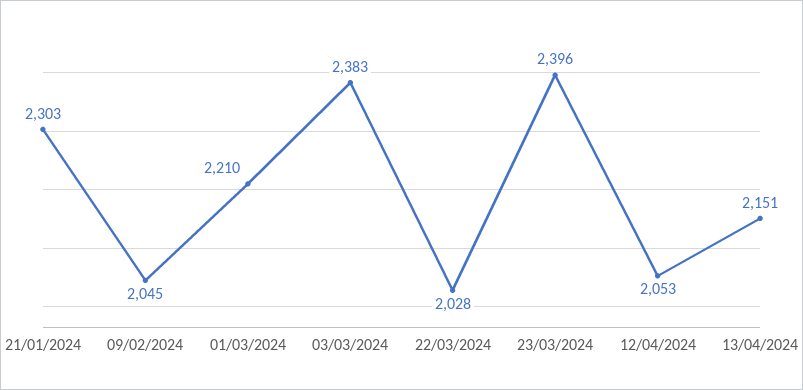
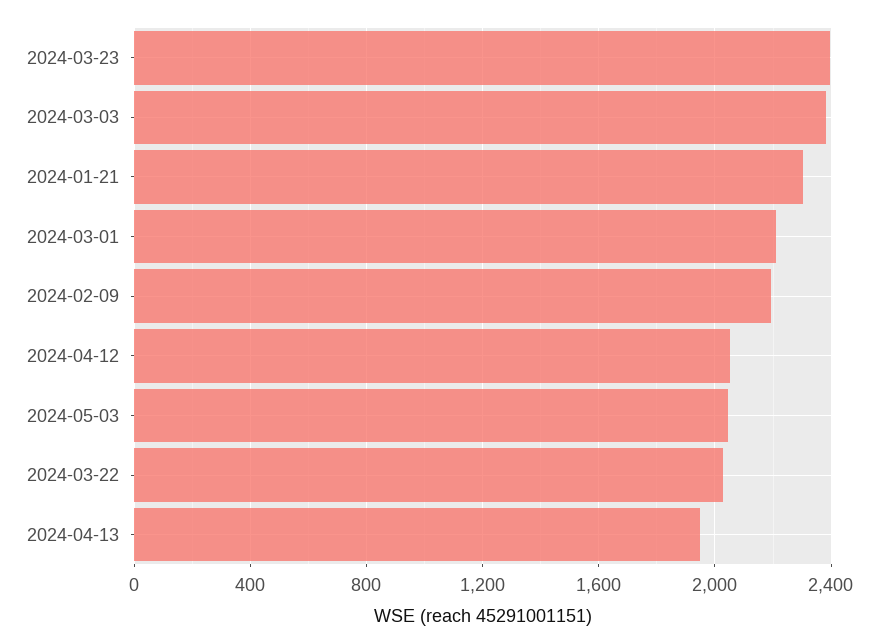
  {
    "21/01/2024": 2303,
-   "09/02/2024": 2045,
+   "09/02/2024": 2200,
    "01/03/2024": 2210,
    "03/03/2024": 2383,
    "22/03/2024": 2028,
    "23/03/2024": 2396,
    "12/04/2024": 2053,
-   "13/04/2024": 2151
+   "13/04/2024": 1950,
+   "2024-05-03": 2050
  }

